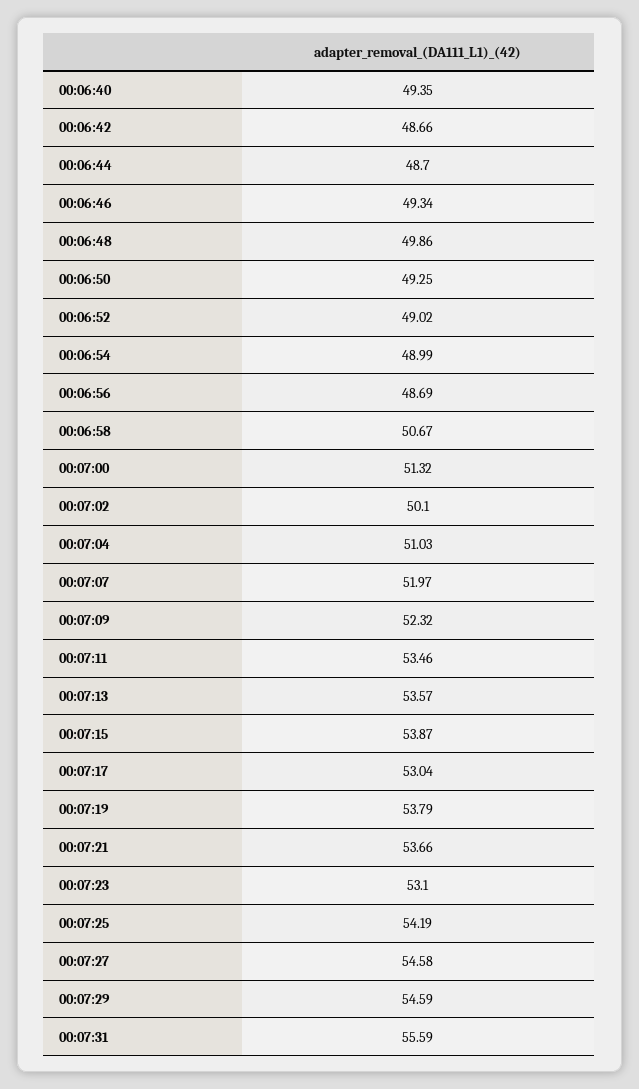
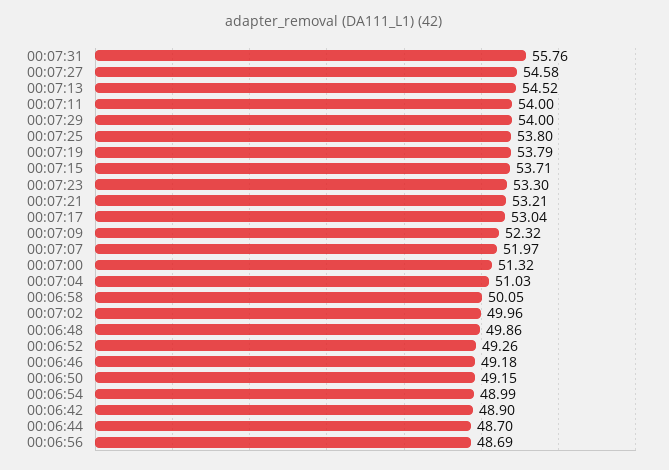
  {
-   "00:06:40": 49.35,
-   "00:06:42": 48.66,
+   "00:06:42": 48.9,
    "00:06:44": 48.7,
-   "00:06:46": 49.34,
+   "00:06:46": 49.18,
    "00:06:48": 49.86,
-   "00:06:50": 49.25,
+   "00:06:50": 49.15,
-   "00:06:52": 49.02,
+   "00:06:52": 49.26,
    "00:06:54": 48.99,
    "00:06:56": 48.69,
-   "00:06:58": 50.67,
+   "00:06:58": 50.05,
    "00:07:00": 51.32,
-   "00:07:02": 50.1,
+   "00:07:02": 49.96,
    "00:07:04": 51.03,
    "00:07:07": 51.97,
    "00:07:09": 52.32,
-   "00:07:11": 53.46,
+   "00:07:11": 54,
-   "00:07:13": 53.57,
+   "00:07:13": 54.52,
-   "00:07:15": 53.87,
+   "00:07:15": 53.71,
    "00:07:17": 53.04,
    "00:07:19": 53.79,
-   "00:07:21": 53.66,
+   "00:07:21": 53.21,
-   "00:07:23": 53.1,
+   "00:07:23": 53.3,
-   "00:07:25": 54.19,
+   "00:07:25": 53.8,
    "00:07:27": 54.58,
-   "00:07:29": 54.59,
+   "00:07:29": 54,
-   "00:07:31": 55.59
+   "00:07:31": 55.76
  }

